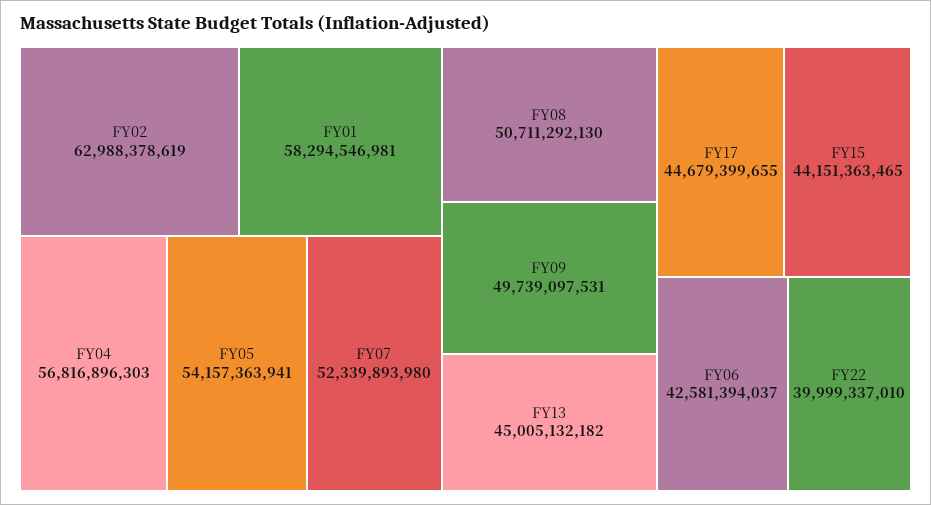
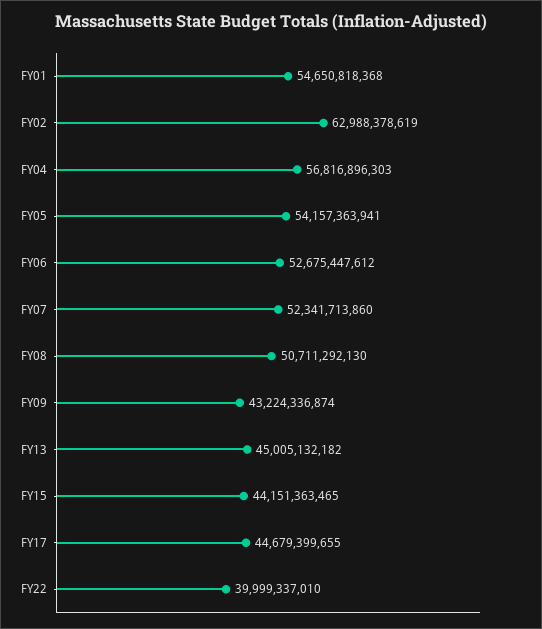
  {
    "FY02": 62988378619,
-   "FY01": 58294546981,
+   "FY01": 54650818368,
    "FY04": 56816896303,
    "FY05": 54157363941,
-   "FY07": 52339893980,
+   "FY07": 52341713860,
    "FY08": 50711292130,
-   "FY09": 49739097531,
+   "FY09": 43224336874,
    "FY13": 45005132182,
    "FY17": 44679399655,
    "FY15": 44151363465,
-   "FY06": 42581394037,
+   "FY06": 52675447612,
    "FY22": 39999337010
  }

